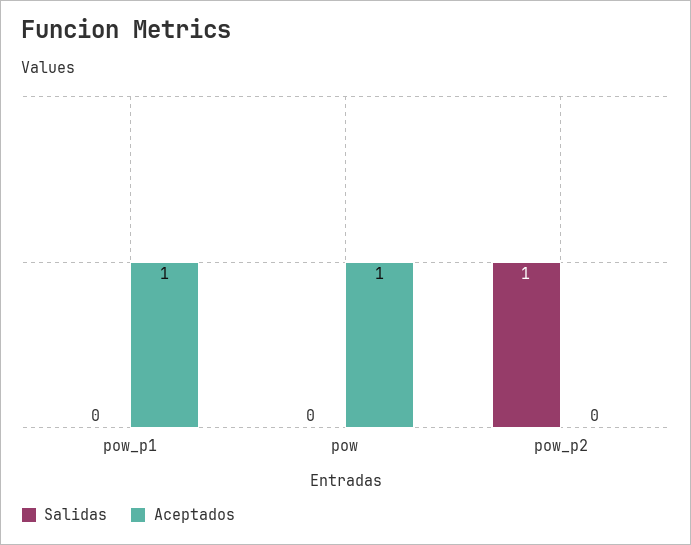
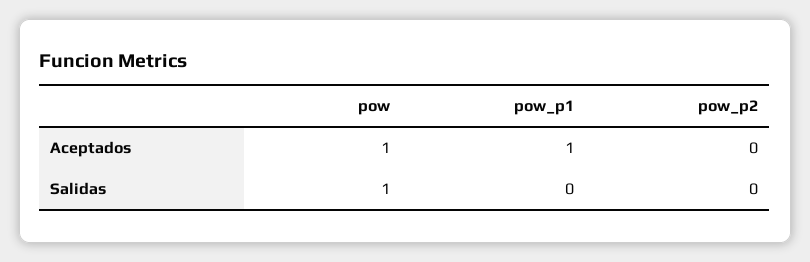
  {
    "Salidas": {
      "pow_p1": 0,
-     "pow": 0,
+     "pow": 1,
-     "pow_p2": 1
+     "pow_p2": 0
    },
    "Aceptados": {
      "pow_p1": 1,
      "pow": 1,
      "pow_p2": 0
    }
  }

